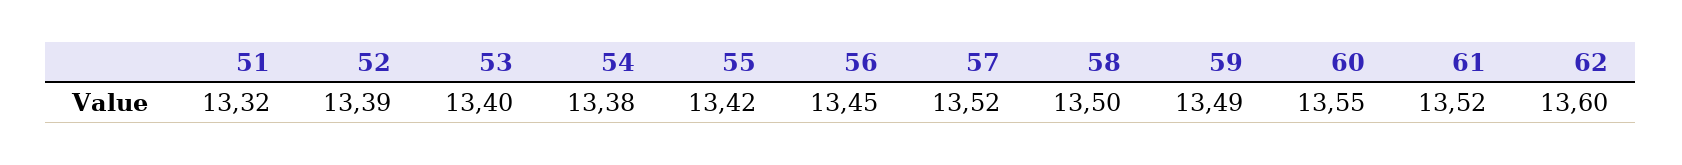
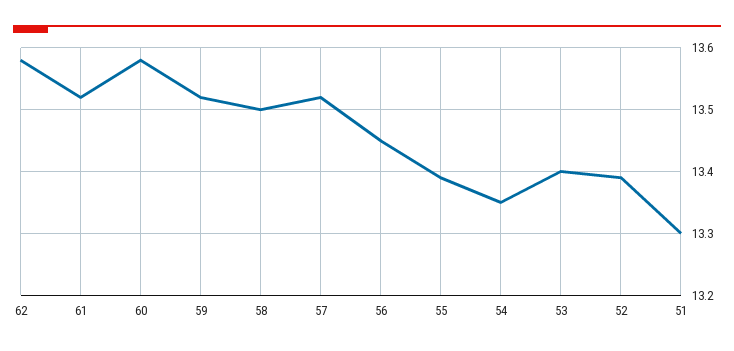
  {
-   "51": 13.32,
+   "51": 13.3,
    "52": 13.39,
    "53": 13.4,
-   "54": 13.38,
+   "54": 13.35,
-   "55": 13.42,
+   "55": 13.39,
    "56": 13.45,
    "57": 13.52,
    "58": 13.5,
-   "59": 13.49,
+   "59": 13.52,
-   "60": 13.55,
+   "60": 13.58,
    "61": 13.52,
-   "62": 13.6
+   "62": 13.58
  }

